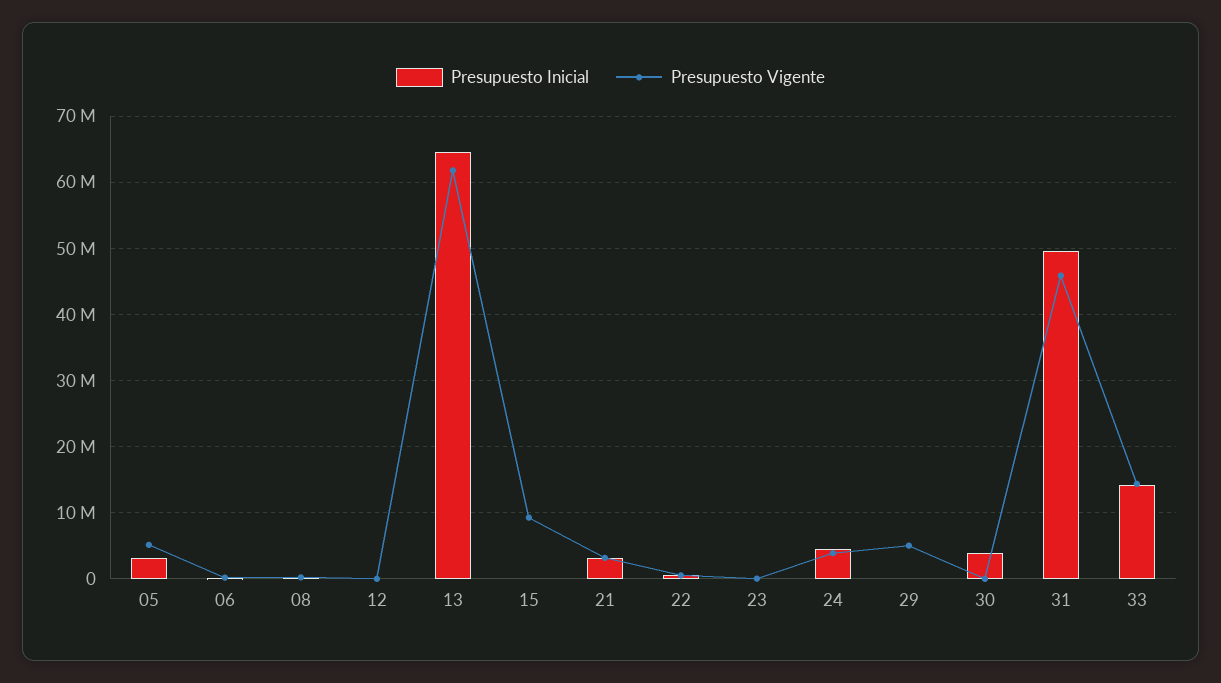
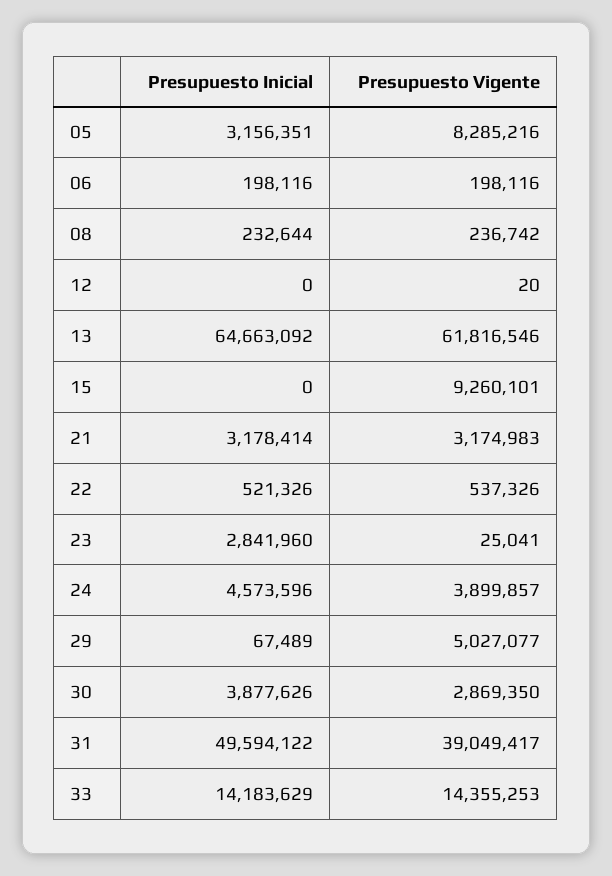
  {
    "Presupuesto Inicial": {
      "05": 3156351,
      "06": 198116,
      "08": 232644,
      "12": 0,
      "13": 64663092,
      "15": 0,
      "21": 3178414,
      "22": 521326,
-     "23": 0,
+     "23": 2841960,
      "24": 4573596,
      "29": 67489,
      "30": 3877626,
      "31": 49594122,
      "33": 14183629
    },
    "Presupuesto Vigente": {
-     "05": 5000000,
+     "05": 8285216,
      "06": 198116,
      "08": 236742,
      "12": 20,
      "13": 61816546,
      "15": 9260101,
      "21": 3174983,
      "22": 537326,
      "23": 25041,
      "24": 3899857,
      "29": 5027077,
-     "30": 0,
+     "30": 2869350,
-     "31": 46000000,
+     "31": 39049417,
      "33": 14355253
    }
  }

